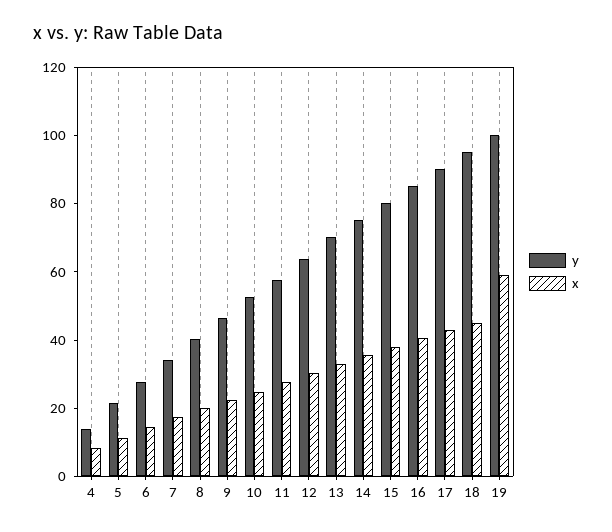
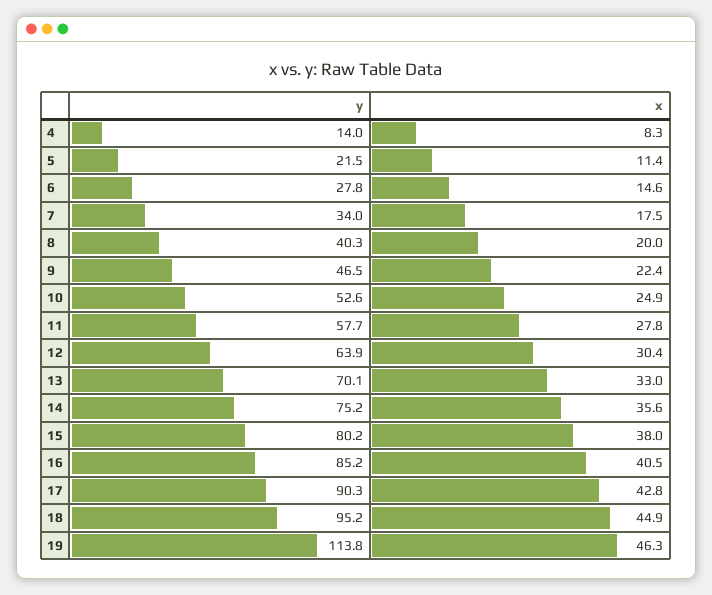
  {
    "y": {
      "4": 14,
      "5": 21.5,
      "6": 27.8,
      "7": 34,
      "8": 40.3,
      "9": 46.5,
      "10": 52.6,
      "11": 57.7,
      "12": 63.9,
      "13": 70.1,
      "14": 75.2,
      "15": 80.2,
      "16": 85.2,
      "17": 90.3,
      "18": 95.2,
-     "19": 100
+     "19": 113.8
    },
    "x": {
      "4": 8.3,
      "5": 11.4,
      "6": 14.6,
      "7": 17.5,
      "8": 20,
      "9": 22.4,
      "10": 24.9,
      "11": 27.8,
      "12": 30.4,
      "13": 33,
      "14": 35.6,
      "15": 38,
      "16": 40.5,
      "17": 42.8,
      "18": 44.9,
-     "19": 60
+     "19": 46.3
    }
  }

